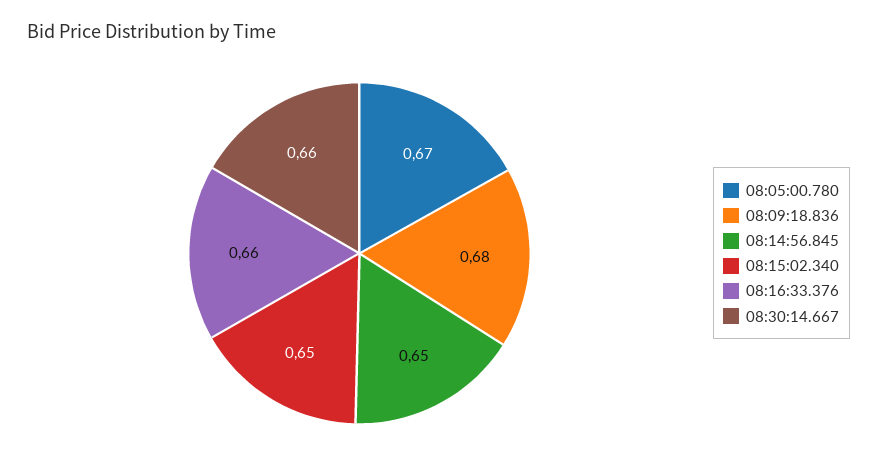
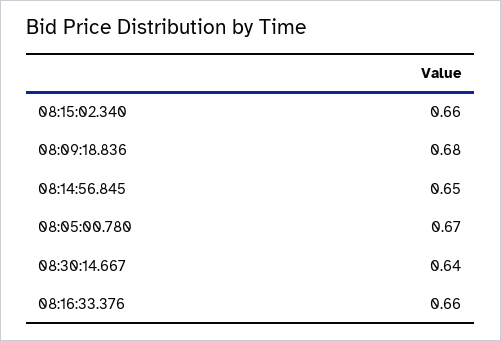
  {
    "08:05:00.780": 0.67,
    "08:09:18.836": 0.68,
    "08:14:56.845": 0.65,
-   "08:15:02.340": 0.65,
+   "08:15:02.340": 0.66,
    "08:16:33.376": 0.66,
-   "08:30:14.667": 0.66
+   "08:30:14.667": 0.64
  }

